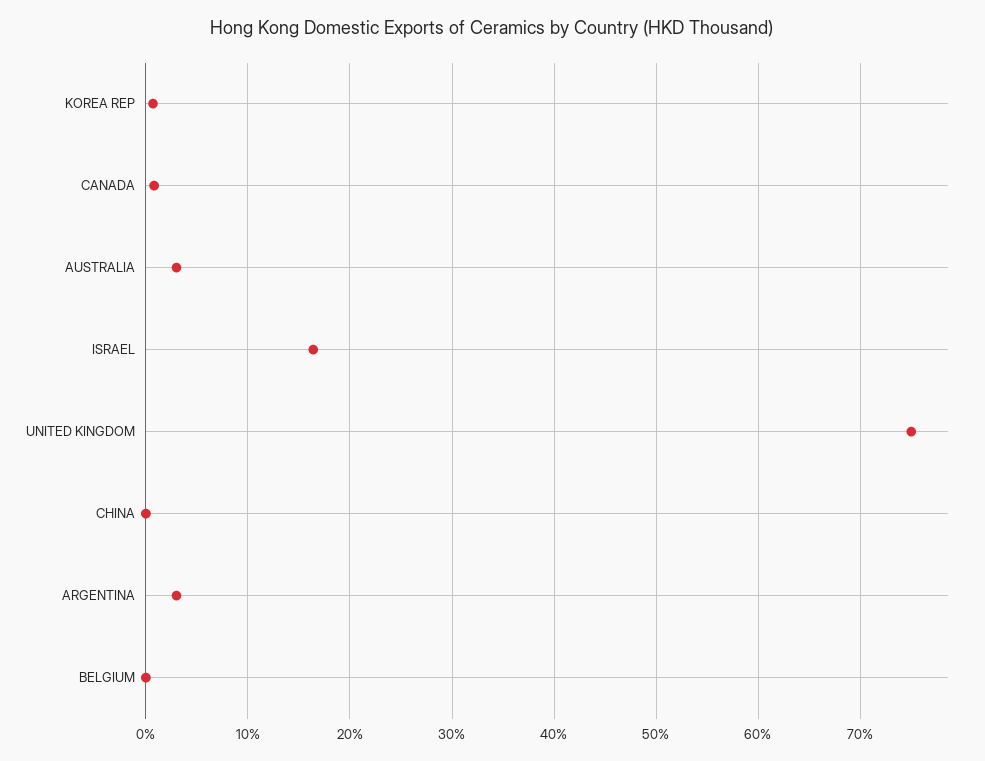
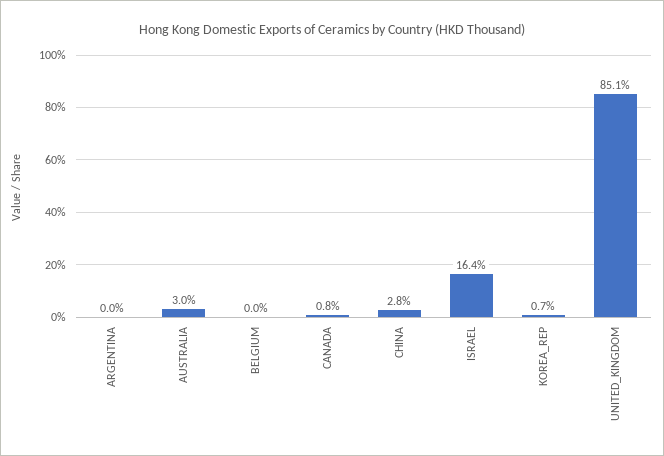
  {
    "KOREA REP": 0.7,
    "CANADA": 0.8,
    "AUSTRALIA": 3,
    "ISRAEL": 16.4,
-   "UNITED KINGDOM": 75,
+   "UNITED KINGDOM": 85.1,
-   "CHINA": 0,
+   "CHINA": 2.8,
-   "ARGENTINA": 3,
+   "ARGENTINA": 0,
    "BELGIUM": 0
  }

